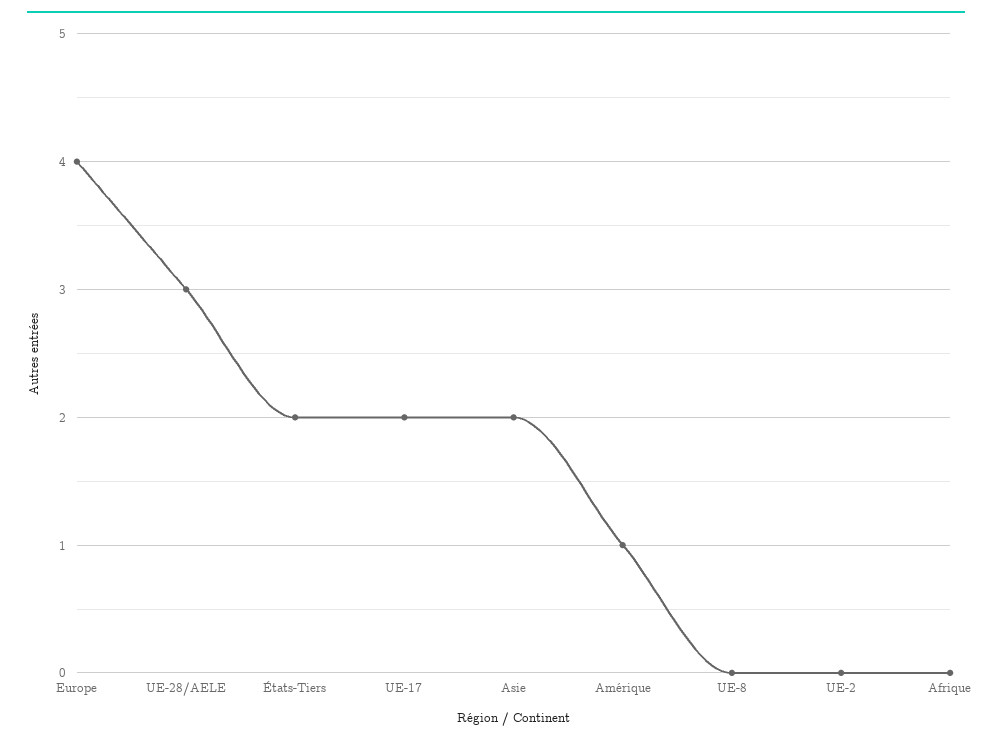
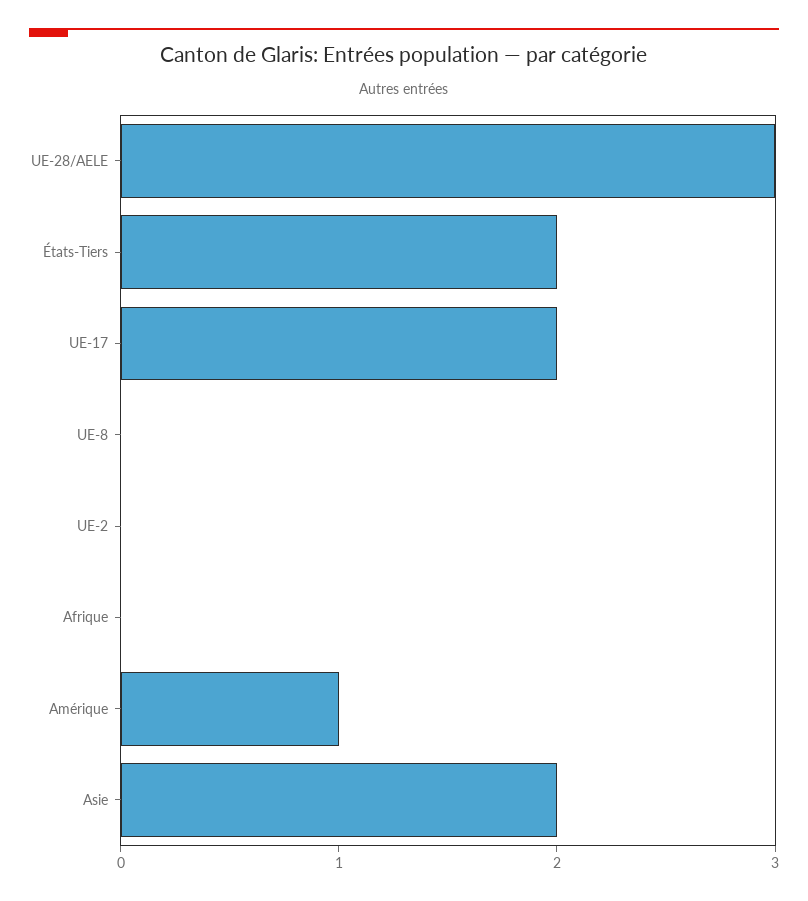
  {
-   "Europe": 4,
    "UE-28/AELE": 3,
    "États-Tiers": 2,
    "UE-17": 2,
    "Asie": 2,
    "Amérique": 1,
    "UE-8": 0,
    "UE-2": 0,
    "Afrique": 0
  }

